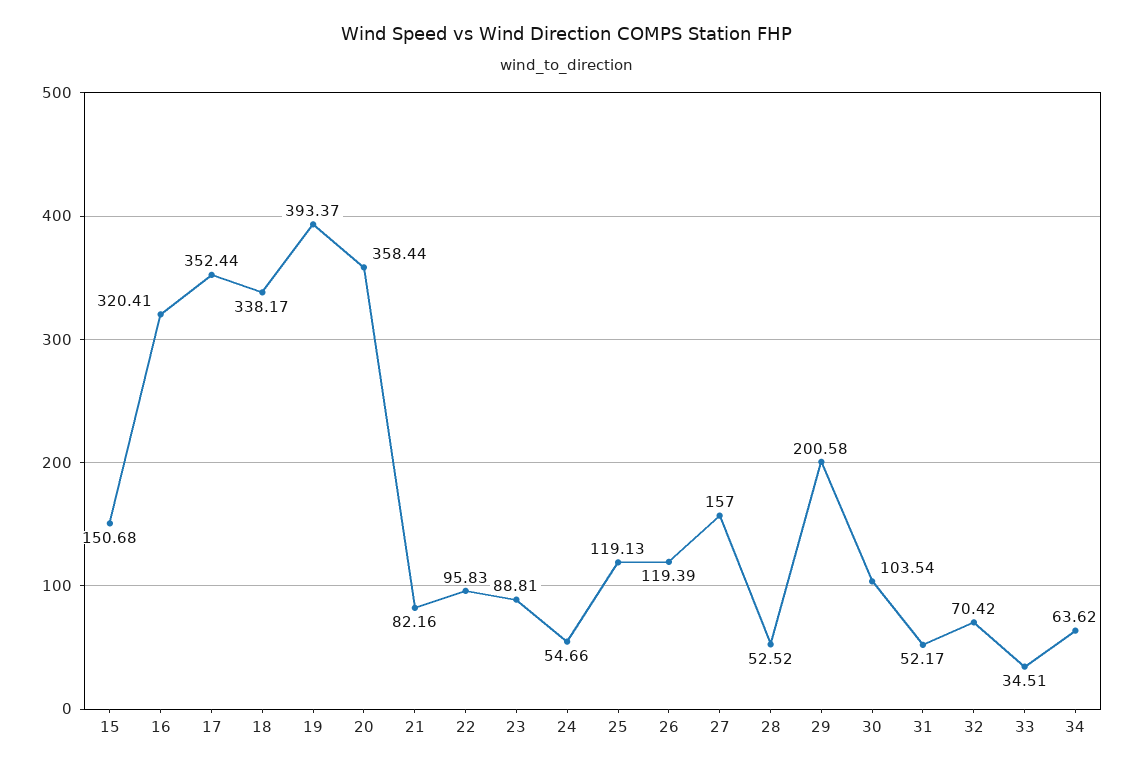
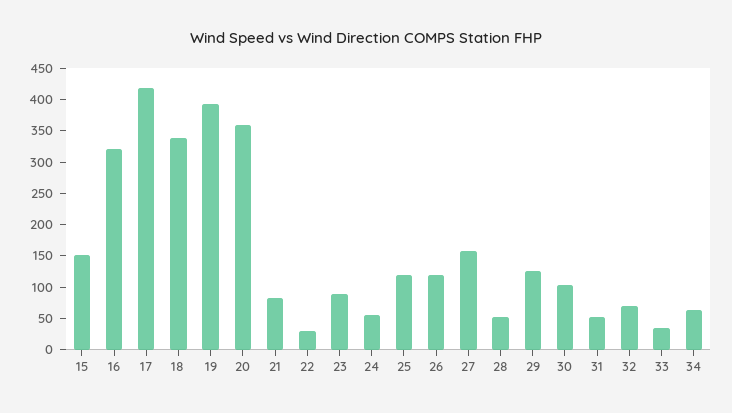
  {
    "15": 150.68,
    "16": 320.41,
-   "17": 352.44,
+   "17": 425,
    "18": 338.17,
    "19": 393.37,
    "20": 358.44,
    "21": 82.16,
-   "22": 95.83,
+   "22": 25,
    "23": 88.81,
    "24": 54.66,
    "25": 119.13,
    "26": 119.39,
    "27": 157,
    "28": 52.52,
-   "29": 200.58,
+   "29": 125,
    "30": 103.54,
    "31": 52.17,
    "32": 70.42,
    "33": 34.51,
    "34": 63.62
  }

